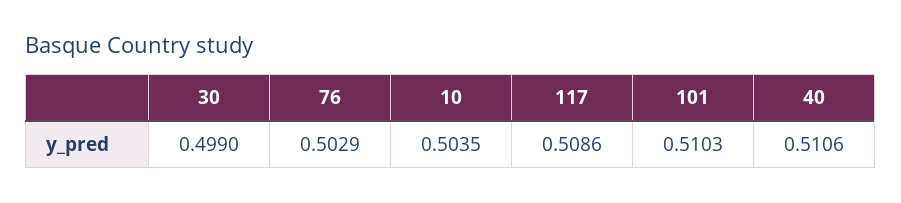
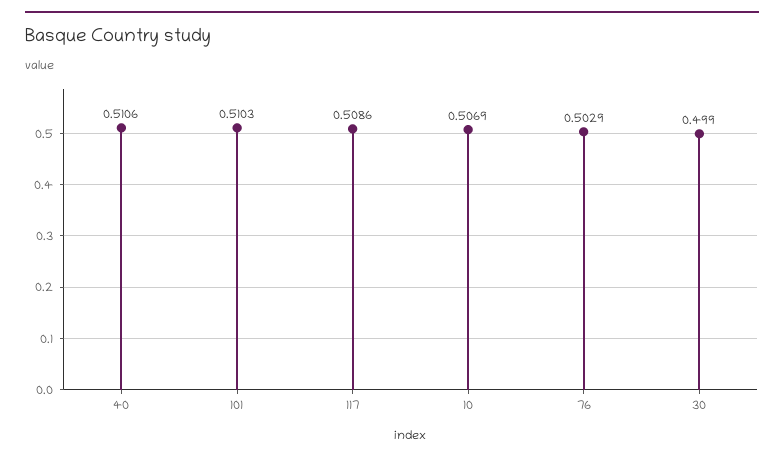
  {
    "30": 0.499,
    "76": 0.5029,
-   "10": 0.5035,
+   "10": 0.5069,
    "117": 0.5086,
    "101": 0.5103,
    "40": 0.5106
  }

